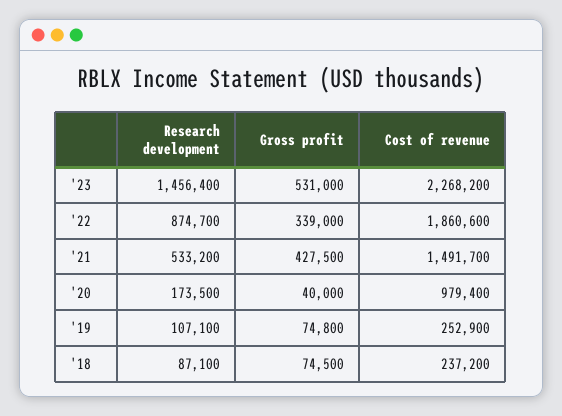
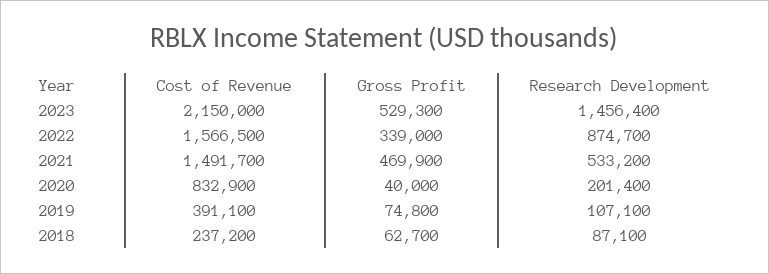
  {
    "Research development": {
      "'23": 1456400,
      "'22": 874700,
      "'21": 533200,
-     "'20": 173500,
+     "'20": 201400,
      "'19": 107100,
      "'18": 87100
    },
    "Gross profit": {
-     "'23": 531000,
+     "'23": 529300,
      "'22": 339000,
-     "'21": 427500,
+     "'21": 469900,
      "'20": 40000,
      "'19": 74800,
-     "'18": 74500
+     "'18": 62700
    },
    "Cost of revenue": {
-     "'23": 2268200,
+     "'23": 2150000,
-     "'22": 1860600,
+     "'22": 1566500,
      "'21": 1491700,
-     "'20": 979400,
+     "'20": 832900,
-     "'19": 252900,
+     "'19": 391100,
      "'18": 237200
    }
  }

